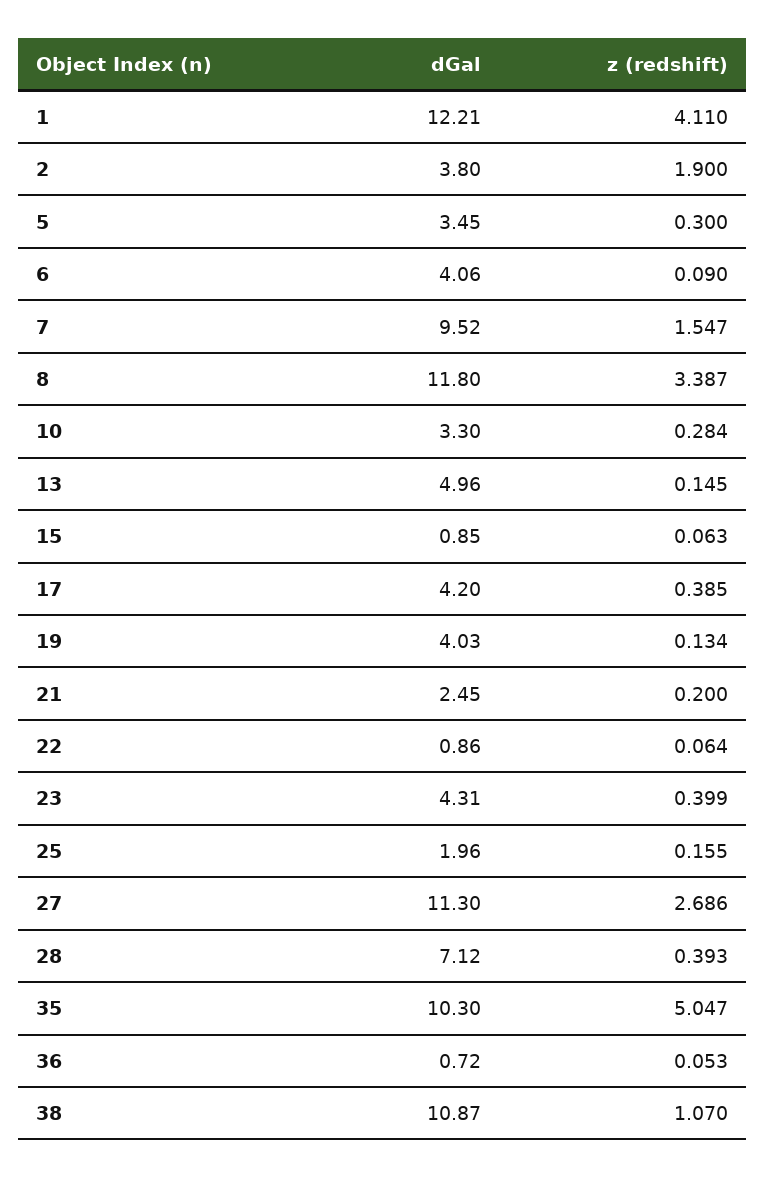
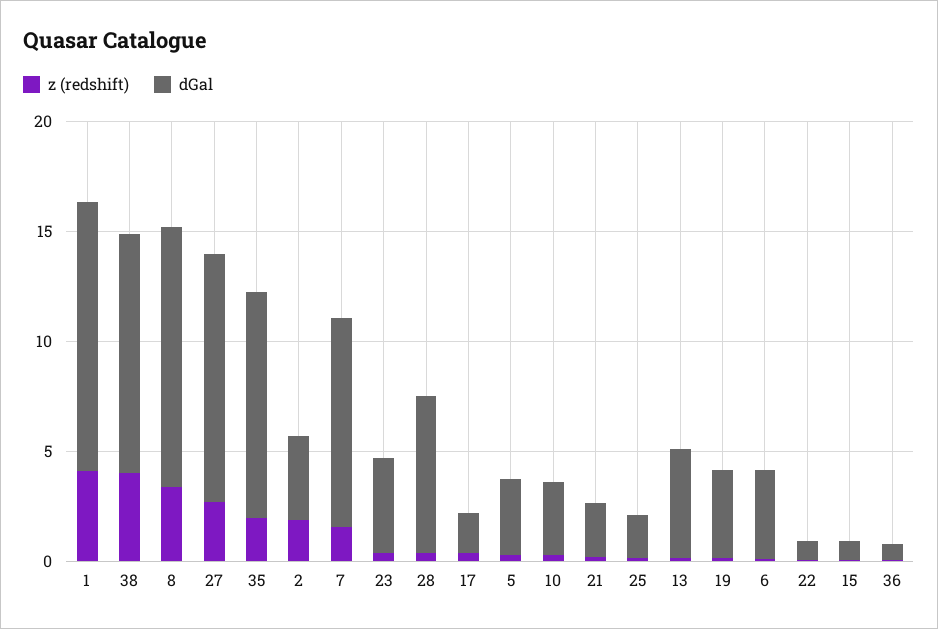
  {
    "dGal": {
      "1": 12.21,
      "2": 3.8,
      "5": 3.45,
      "6": 4.06,
      "7": 9.52,
      "8": 11.8,
      "10": 3.3,
      "13": 4.96,
      "15": 0.85,
-     "17": 4.2,
+     "17": 2,
      "19": 4.03,
      "21": 2.45,
      "22": 0.86,
      "23": 4.31,
      "25": 1.96,
      "27": 11.3,
      "28": 7.12,
      "35": 10.3,
      "36": 0.72,
      "38": 10.87
    },
    "z (redshift)": {
      "1": 4.11,
      "2": 1.9,
      "5": 0.3,
      "6": 0.09,
      "7": 1.547,
      "8": 3.387,
      "10": 0.284,
      "13": 0.145,
      "15": 0.063,
      "17": 0.385,
      "19": 0.134,
      "21": 0.2,
      "22": 0.064,
      "23": 0.399,
      "25": 0.155,
      "27": 2.686,
      "28": 0.393,
-     "35": 5.047,
+     "35": 2,
      "36": 0.053,
-     "38": 1.07
+     "38": 4
    }
  }

